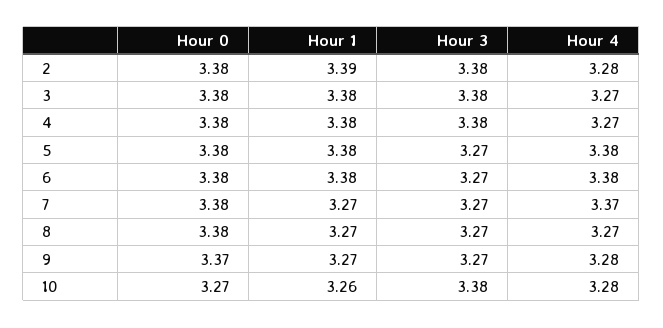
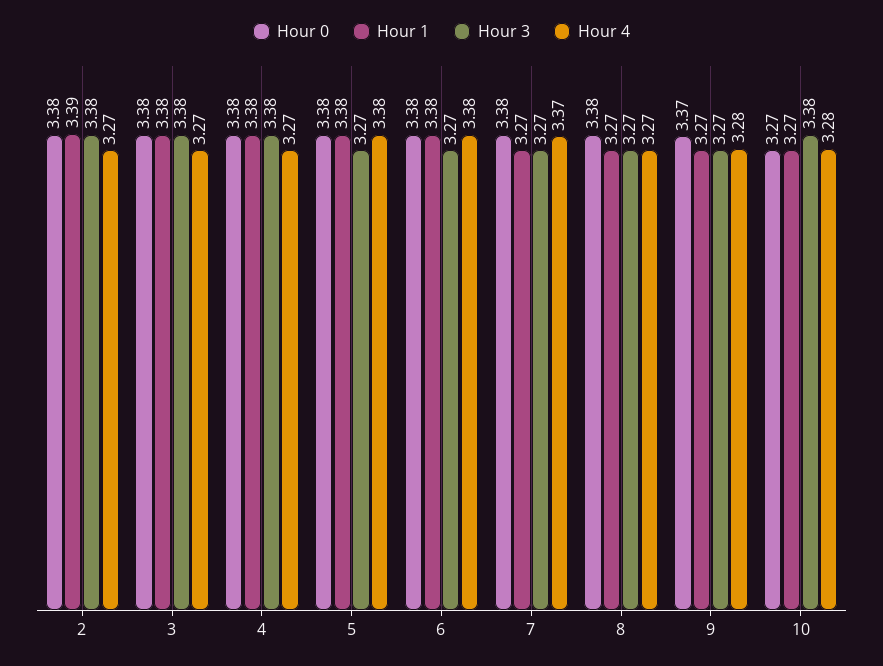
  {
    "Hour 0": {
      "2": 3.38,
      "3": 3.38,
      "4": 3.38,
      "5": 3.38,
      "6": 3.38,
      "7": 3.38,
      "8": 3.38,
      "9": 3.37,
      "10": 3.27
    },
    "Hour 1": {
      "2": 3.39,
      "3": 3.38,
      "4": 3.38,
      "5": 3.38,
      "6": 3.38,
      "7": 3.27,
      "8": 3.27,
      "9": 3.27,
-     "10": 3.26
+     "10": 3.27
    },
    "Hour 3": {
      "2": 3.38,
      "3": 3.38,
      "4": 3.38,
      "5": 3.27,
      "6": 3.27,
      "7": 3.27,
      "8": 3.27,
      "9": 3.27,
      "10": 3.38
    },
    "Hour 4": {
-     "2": 3.28,
+     "2": 3.27,
      "3": 3.27,
      "4": 3.27,
      "5": 3.38,
      "6": 3.38,
      "7": 3.37,
      "8": 3.27,
      "9": 3.28,
      "10": 3.28
    }
  }

